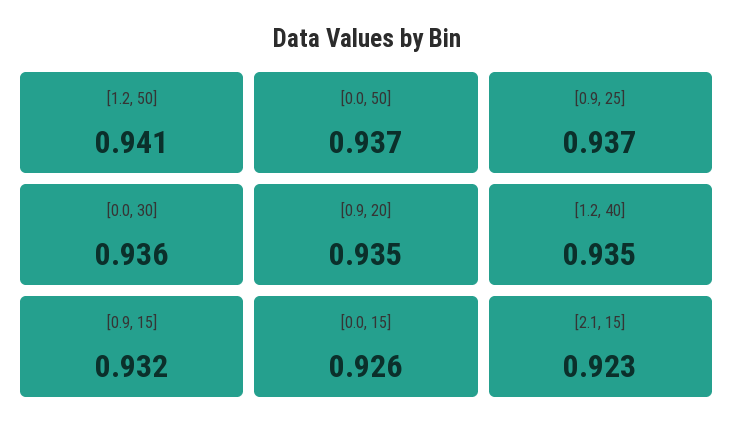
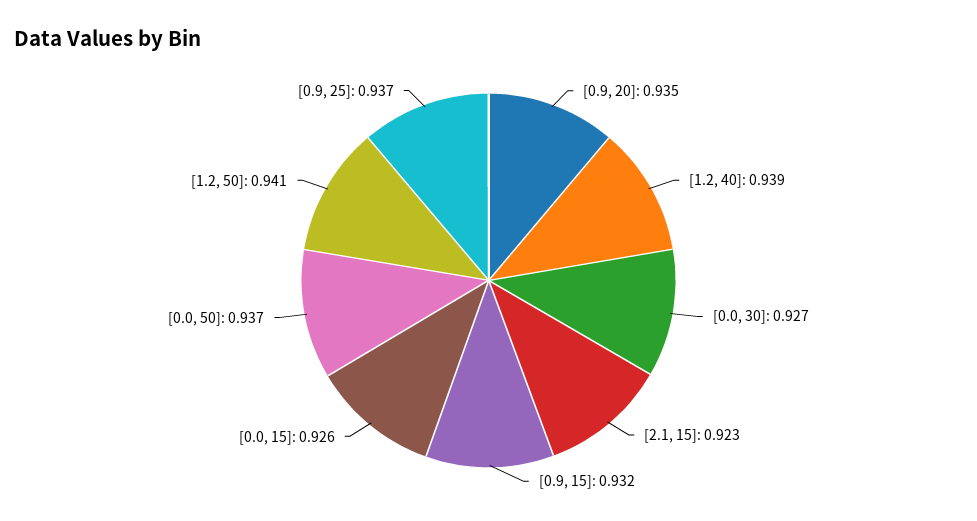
  {
    "[1.2, 50]": 0.941,
    "[0.0, 50]": 0.937,
    "[0.9, 25]": 0.937,
-   "[0.0, 30]": 0.936,
+   "[0.0, 30]": 0.927,
    "[0.9, 20]": 0.935,
-   "[1.2, 40]": 0.935,
+   "[1.2, 40]": 0.939,
    "[0.9, 15]": 0.932,
    "[0.0, 15]": 0.926,
    "[2.1, 15]": 0.923
  }

